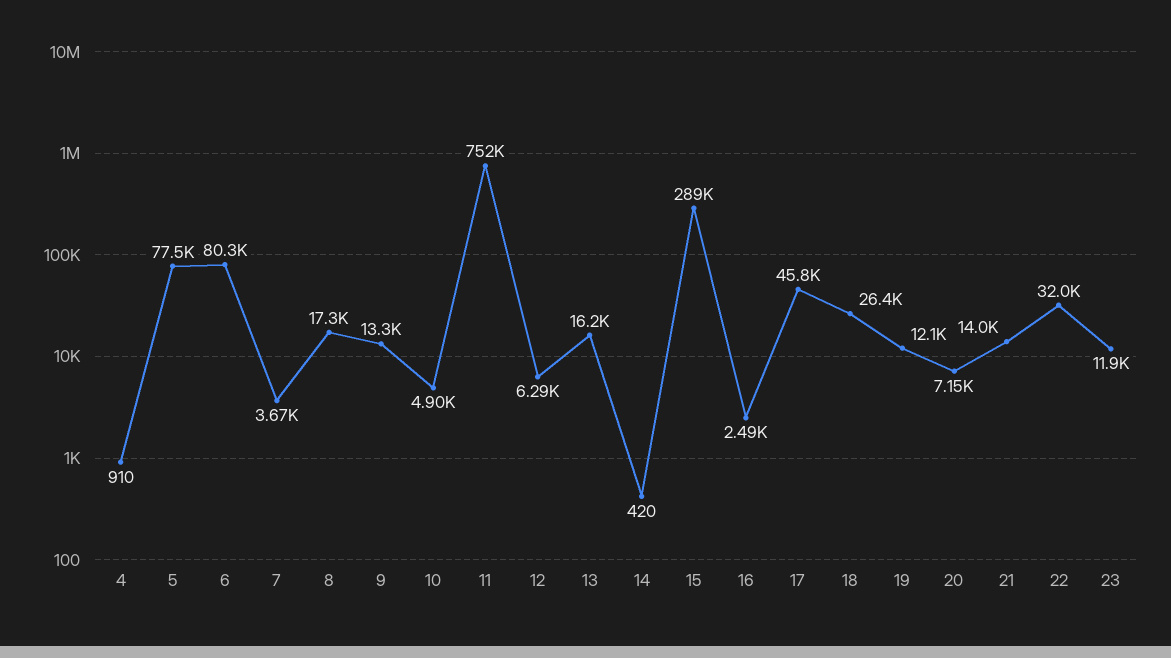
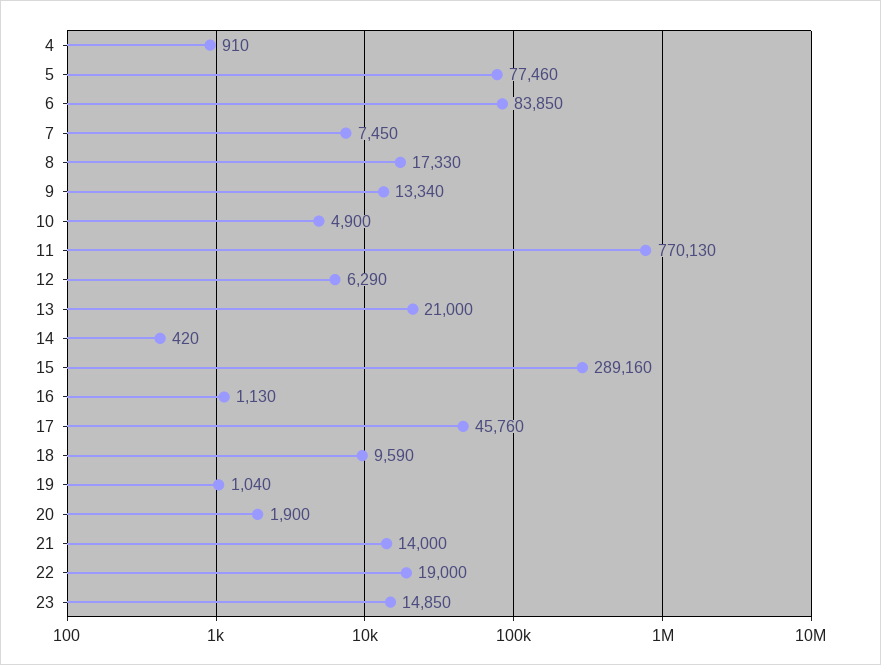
  {
    "4": 910,
    "5": 77460,
-   "6": 80300,
+   "6": 83850,
-   "7": 3670,
+   "7": 7450,
    "8": 17330,
    "9": 13340,
    "10": 4900,
-   "11": 752000,
+   "11": 770130,
    "12": 6290,
-   "13": 16200,
+   "13": 21000,
    "14": 420,
    "15": 289160,
-   "16": 2490,
+   "16": 1130,
    "17": 45760,
-   "18": 26400,
+   "18": 9590,
-   "19": 12100,
+   "19": 1040,
-   "20": 7150,
+   "20": 1900,
    "21": 14000,
-   "22": 32000,
+   "22": 19000,
-   "23": 11900
+   "23": 14850
  }

